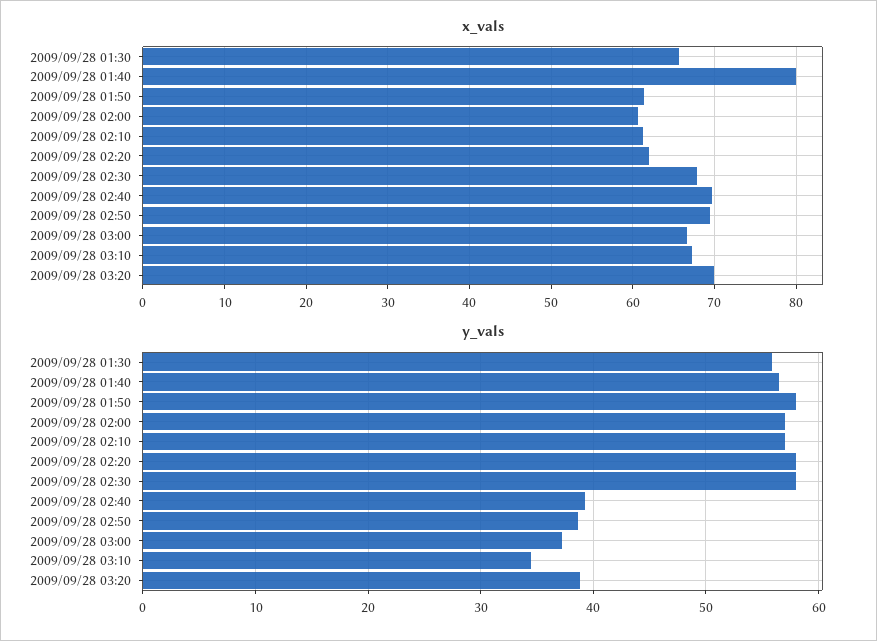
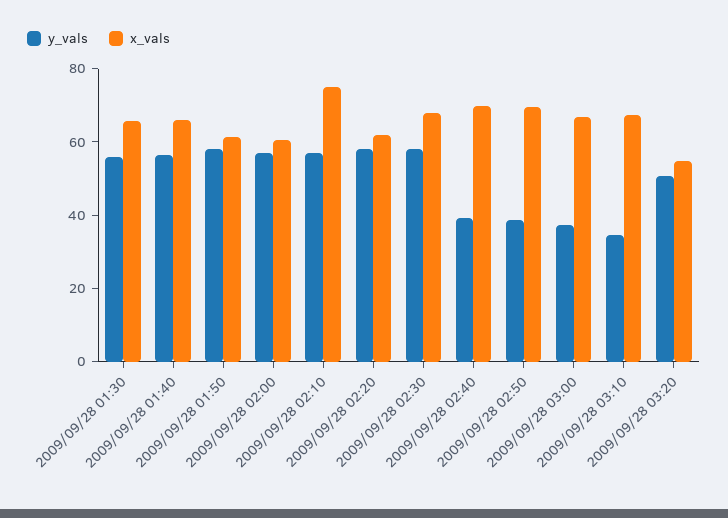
  {
    "x_vals": {
      "2009/09/28 01:30": 66,
-     "2009/09/28 01:40": 80,
+     "2009/09/28 01:40": 65,
      "2009/09/28 01:50": 61,
      "2009/09/28 02:00": 61,
-     "2009/09/28 02:10": 61,
+     "2009/09/28 02:10": 75,
      "2009/09/28 02:20": 62,
      "2009/09/28 02:30": 68,
      "2009/09/28 02:40": 70,
      "2009/09/28 02:50": 69,
      "2009/09/28 03:00": 67,
      "2009/09/28 03:10": 67,
-     "2009/09/28 03:20": 70
+     "2009/09/28 03:20": 55
    },
    "y_vals": {
      "2009/09/28 01:30": 56,
      "2009/09/28 01:40": 57,
      "2009/09/28 01:50": 58,
      "2009/09/28 02:00": 57,
      "2009/09/28 02:10": 57,
      "2009/09/28 02:20": 58,
      "2009/09/28 02:30": 58,
      "2009/09/28 02:40": 39,
      "2009/09/28 02:50": 39,
      "2009/09/28 03:00": 37,
      "2009/09/28 03:10": 35,
-     "2009/09/28 03:20": 39
+     "2009/09/28 03:20": 50
    }
  }

